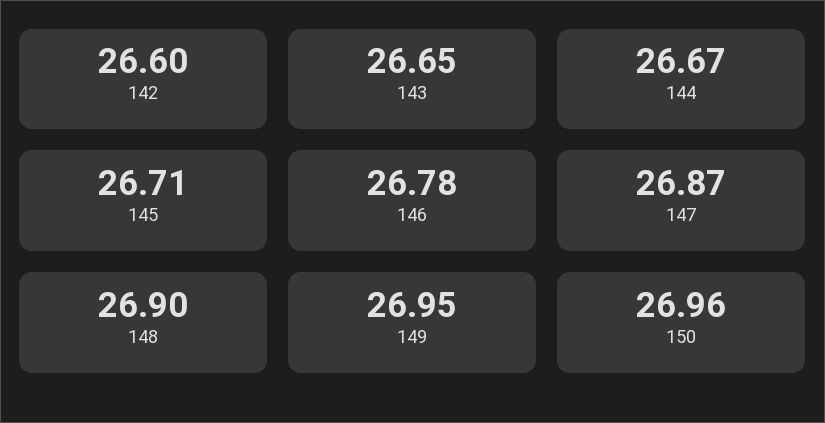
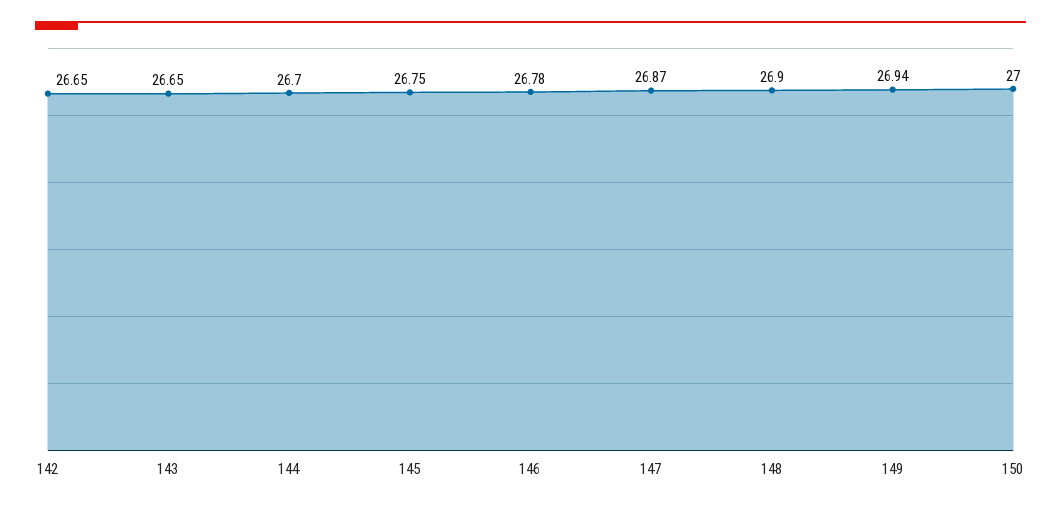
  {
-   "142": 26.6,
+   "142": 26.65,
    "143": 26.65,
-   "144": 26.67,
+   "144": 26.7,
-   "145": 26.71,
+   "145": 26.75,
    "146": 26.78,
    "147": 26.87,
    "148": 26.9,
-   "149": 26.95,
+   "149": 26.94,
-   "150": 26.96
+   "150": 27
  }

